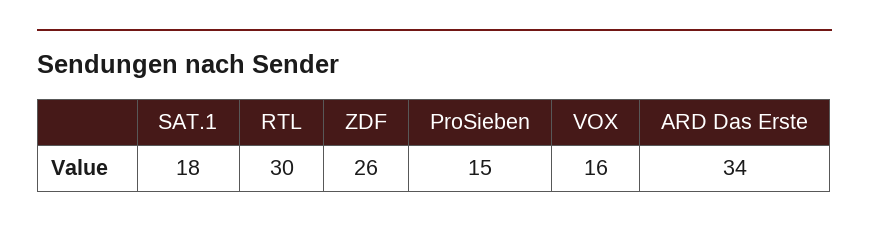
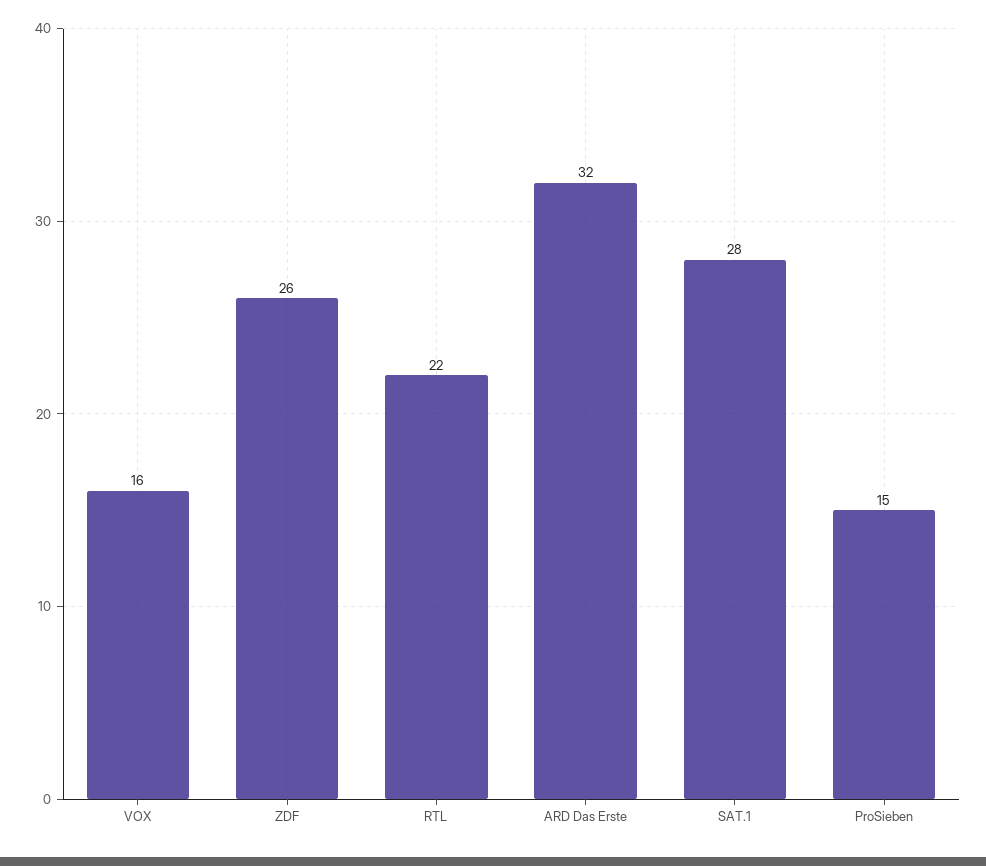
  {
-   "SAT.1": 18,
+   "SAT.1": 28,
-   "RTL": 30,
+   "RTL": 22,
    "ZDF": 26,
    "ProSieben": 15,
    "VOX": 16,
-   "ARD Das Erste": 34
+   "ARD Das Erste": 32
  }

